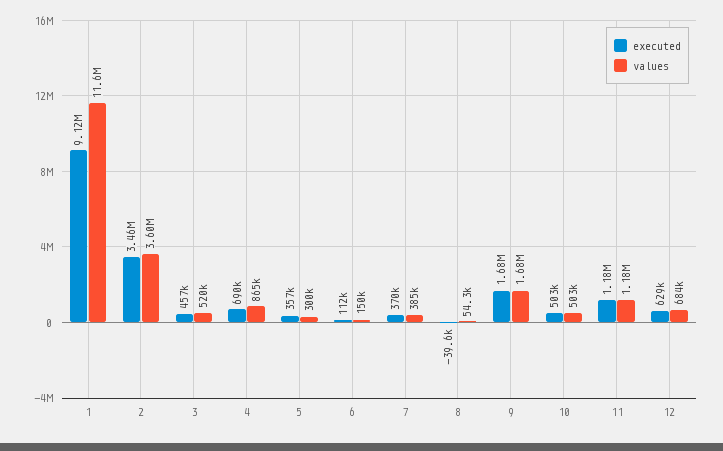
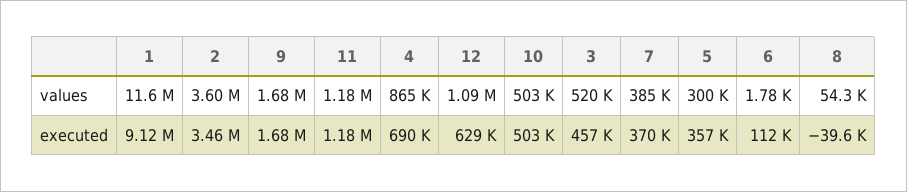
  {
    "executed": {
      "1": 9120000,
      "2": 3460000,
      "3": 457000,
      "4": 690000,
      "5": 357000,
      "6": 112000,
      "7": 370000,
      "8": -39600,
      "9": 1680000,
      "10": 503000,
      "11": 1180000,
      "12": 629000
    },
    "values": {
      "1": 11600000,
      "2": 3600000,
      "3": 520000,
      "4": 865000,
      "5": 300000,
-     "6": 150000,
+     "6": 1780,
      "7": 385000,
      "8": 54300,
      "9": 1680000,
      "10": 503000,
      "11": 1180000,
-     "12": 684000
+     "12": 1090000
    }
  }

